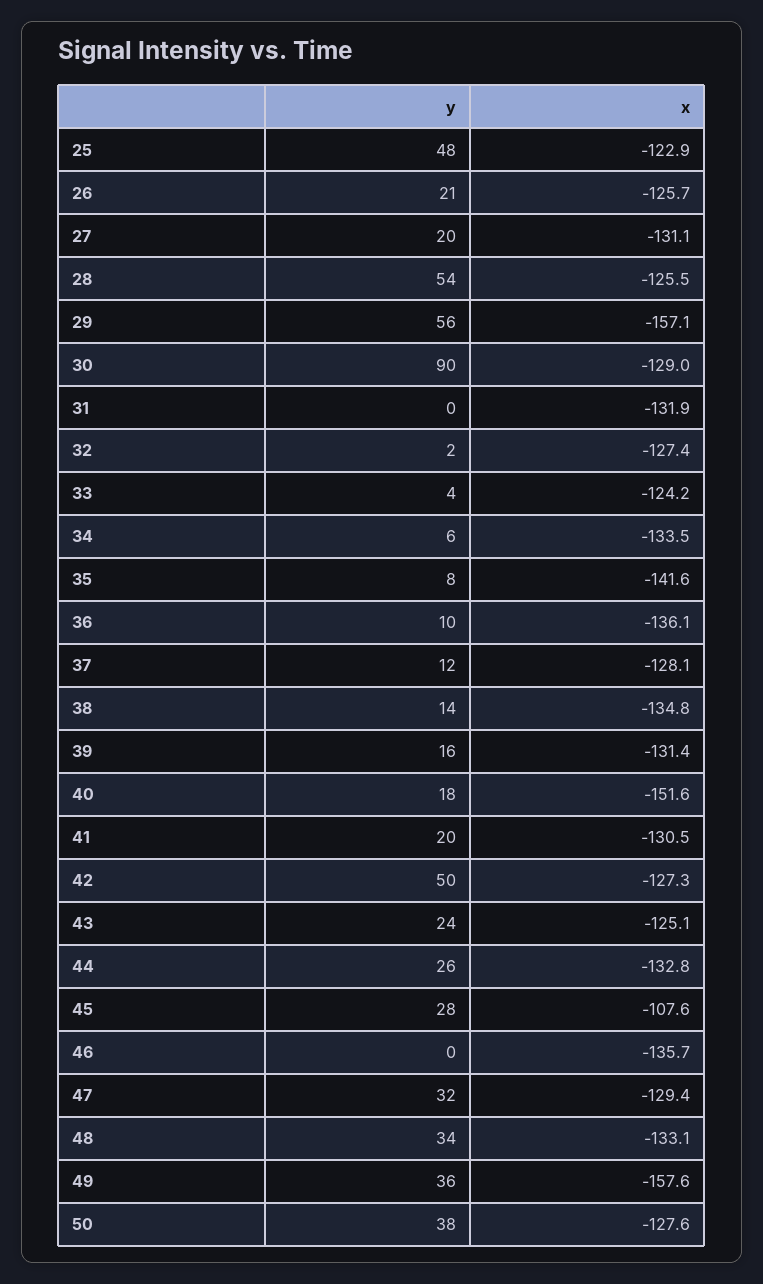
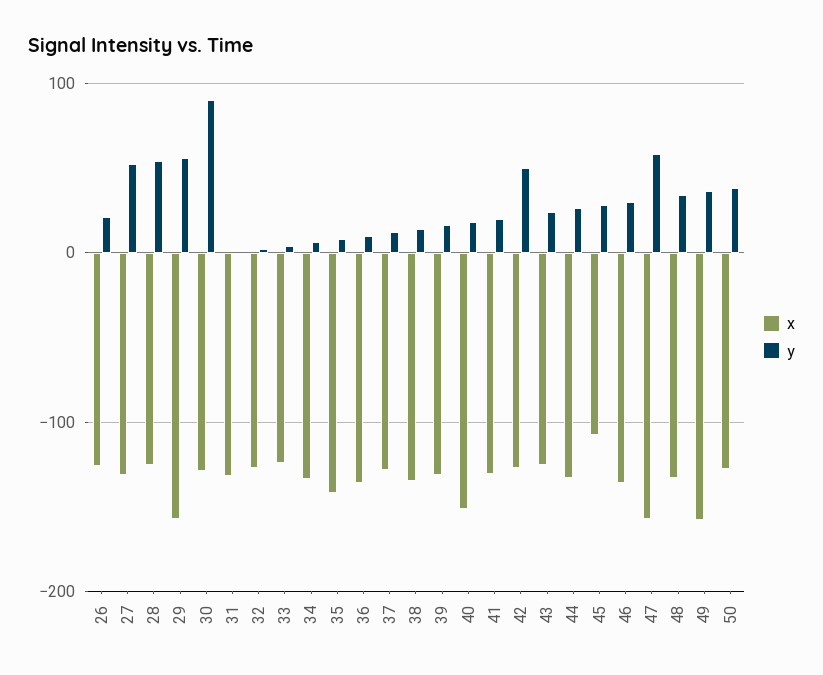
  {
    "y": {
-     "25": 48,
      "26": 21,
-     "27": 20,
+     "27": 50,
      "28": 54,
      "29": 56,
      "30": 90,
      "31": 0,
      "32": 2,
      "33": 4,
      "34": 6,
      "35": 8,
      "36": 10,
      "37": 12,
      "38": 14,
      "39": 16,
      "40": 18,
      "41": 20,
      "42": 50,
      "43": 24,
      "44": 26,
      "45": 28,
-     "46": 0,
+     "46": 30,
-     "47": 32,
+     "47": 60,
      "48": 34,
      "49": 36,
      "50": 38
    },
    "x": {
-     "25": -122.9,
      "26": -125.7,
      "27": -131.1,
      "28": -125.5,
      "29": -157.1,
      "30": -129,
      "31": -131.9,
      "32": -127.4,
      "33": -124.2,
      "34": -133.5,
      "35": -141.6,
      "36": -136.1,
      "37": -128.1,
      "38": -134.8,
      "39": -131.4,
      "40": -151.6,
      "41": -130.5,
      "42": -127.3,
      "43": -125.1,
      "44": -132.8,
      "45": -107.6,
      "46": -135.7,
-     "47": -129.4,
+     "47": -160,
      "48": -133.1,
      "49": -157.6,
      "50": -127.6
    }
  }

